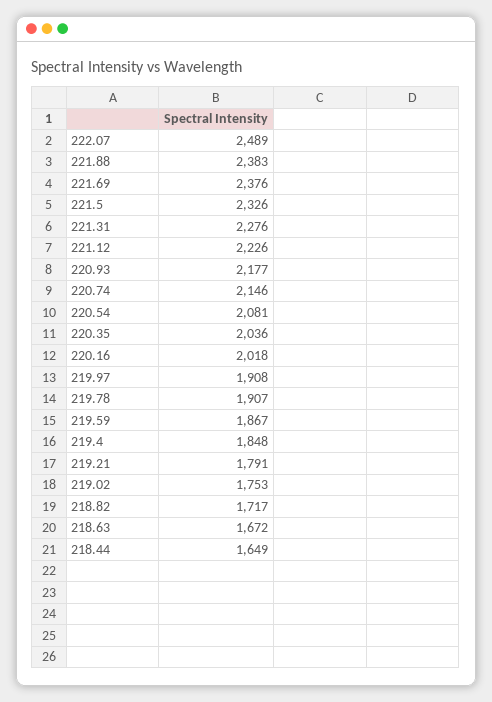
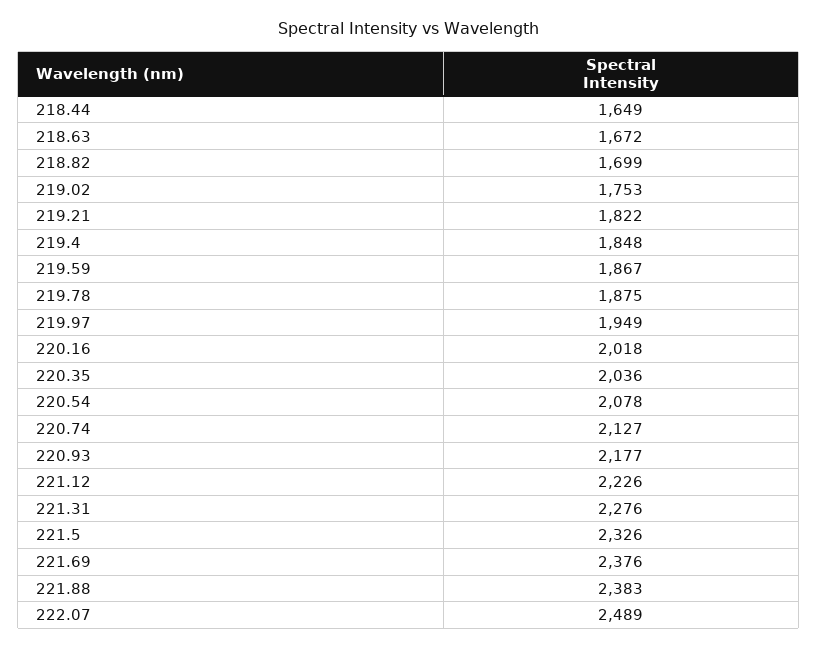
  {
    "222.07": 2489,
    "221.88": 2383,
    "221.69": 2376,
    "221.5": 2326,
    "221.31": 2276,
    "221.12": 2226,
    "220.93": 2177,
-   "220.74": 2146,
+   "220.74": 2127,
-   "220.54": 2081,
+   "220.54": 2078,
    "220.35": 2036,
    "220.16": 2018,
-   "219.97": 1908,
+   "219.97": 1949,
-   "219.78": 1907,
+   "219.78": 1875,
    "219.59": 1867,
    "219.4": 1848,
-   "219.21": 1791,
+   "219.21": 1822,
    "219.02": 1753,
-   "218.82": 1717,
+   "218.82": 1699,
    "218.63": 1672,
    "218.44": 1649
  }

